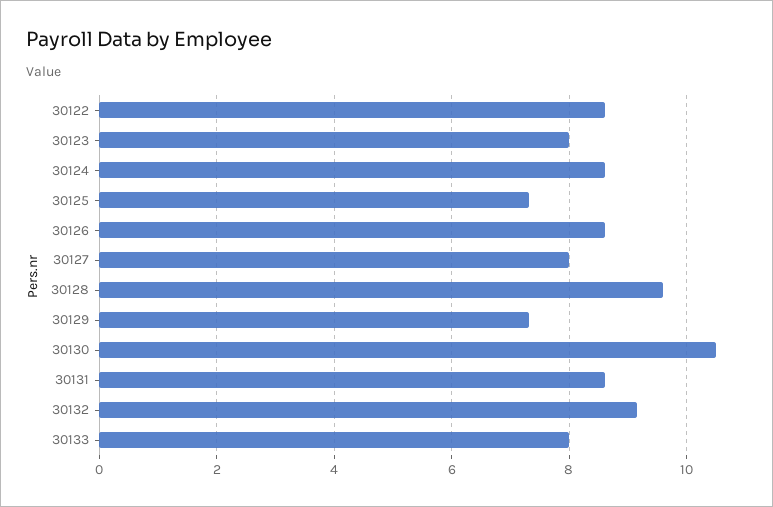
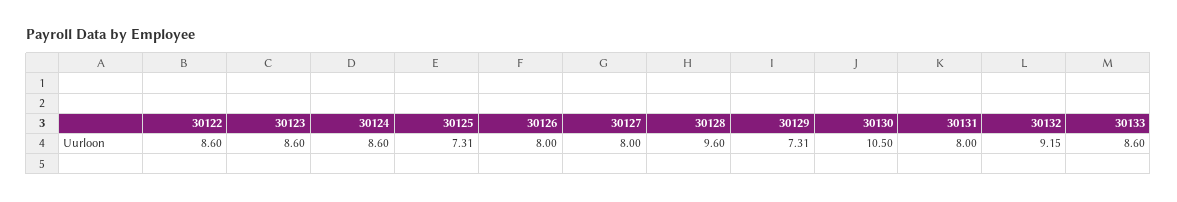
  {
    "30122": 8.6,
-   "30123": 8,
+   "30123": 8.6,
    "30124": 8.6,
    "30125": 7.31,
-   "30126": 8.6,
+   "30126": 8,
    "30127": 8,
    "30128": 9.6,
    "30129": 7.31,
    "30130": 10.5,
-   "30131": 8.6,
+   "30131": 8,
    "30132": 9.15,
-   "30133": 8
+   "30133": 8.6
  }

